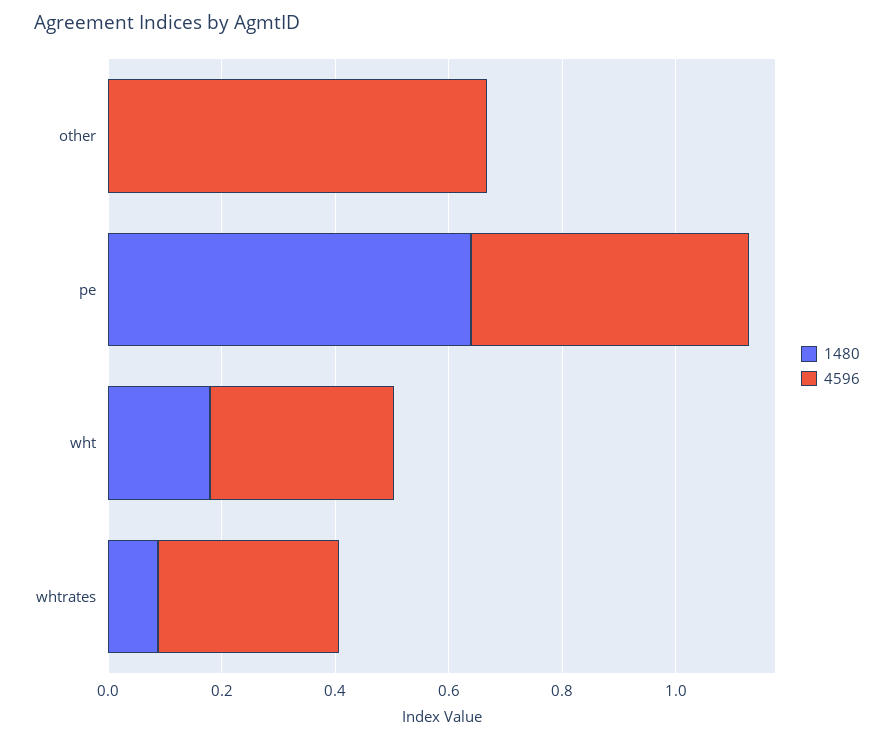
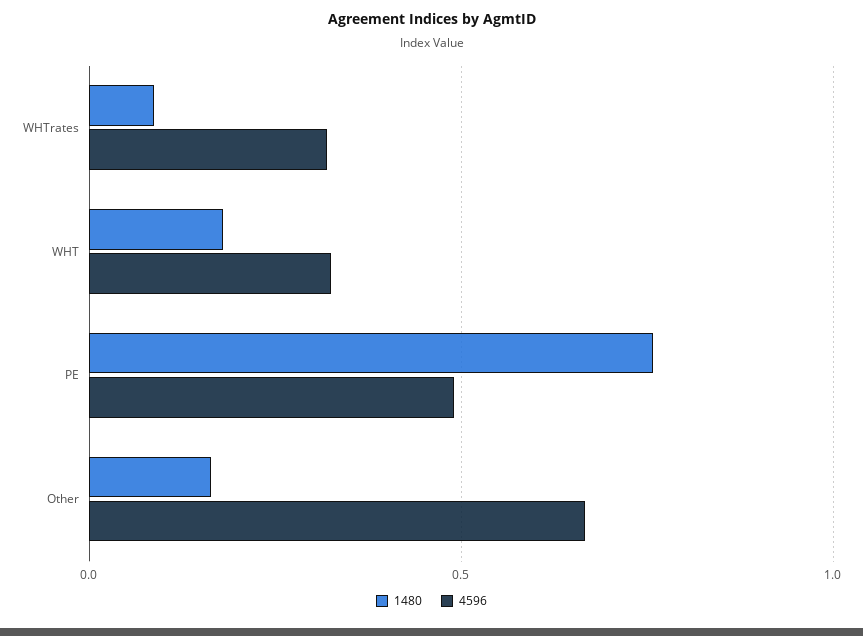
  {
    "1480": {
-     "other": 0,
+     "other": 0.15,
-     "pe": 0.65,
+     "pe": 0.75,
      "wht": 0.2,
      "whtrates": 0.1
    },
    "4596": {
      "other": 0.65,
      "pe": 0.5,
      "wht": 0.35,
      "whtrates": 0.3
    }
  }

